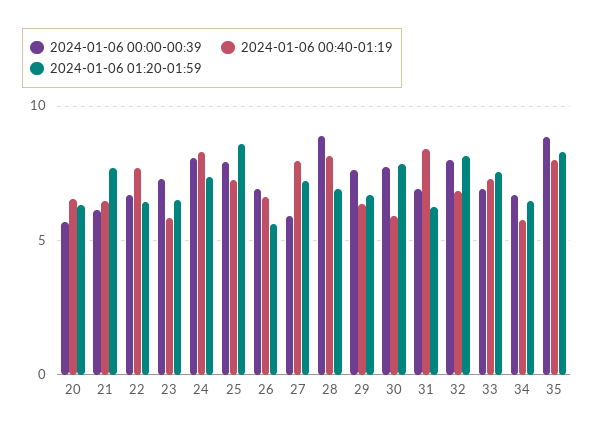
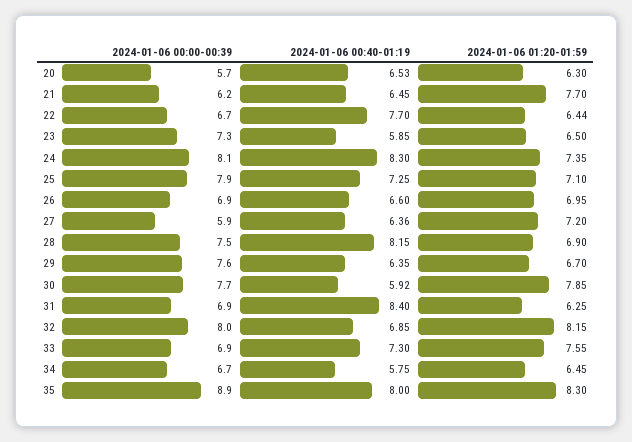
  {
    "2024-01-06 00:00-00:39": {
      "20": 5.7,
      "21": 6.2,
      "22": 6.7,
      "23": 7.3,
      "24": 8.1,
      "25": 7.9,
      "26": 6.9,
      "27": 5.9,
-     "28": 9,
+     "28": 7.5,
      "29": 7.6,
      "30": 7.7,
      "31": 6.9,
      "32": 8,
      "33": 6.9,
      "34": 6.7,
      "35": 8.9
    },
    "2024-01-06 00:40-01:19": {
      "20": 6.53,
      "21": 6.45,
      "22": 7.7,
      "23": 5.85,
      "24": 8.3,
      "25": 7.25,
      "26": 6.6,
-     "27": 8,
+     "27": 6.36,
      "28": 8.15,
      "29": 6.35,
      "30": 5.92,
      "31": 8.4,
      "32": 6.85,
      "33": 7.3,
      "34": 5.75,
      "35": 8
    },
    "2024-01-06 01:20-01:59": {
      "20": 6.3,
      "21": 7.7,
      "22": 6.44,
      "23": 6.5,
      "24": 7.35,
-     "25": 8.5,
+     "25": 7.1,
-     "26": 5.5,
+     "26": 6.95,
      "27": 7.2,
      "28": 6.9,
      "29": 6.7,
      "30": 7.85,
      "31": 6.25,
      "32": 8.15,
      "33": 7.55,
      "34": 6.45,
      "35": 8.3
    }
  }

